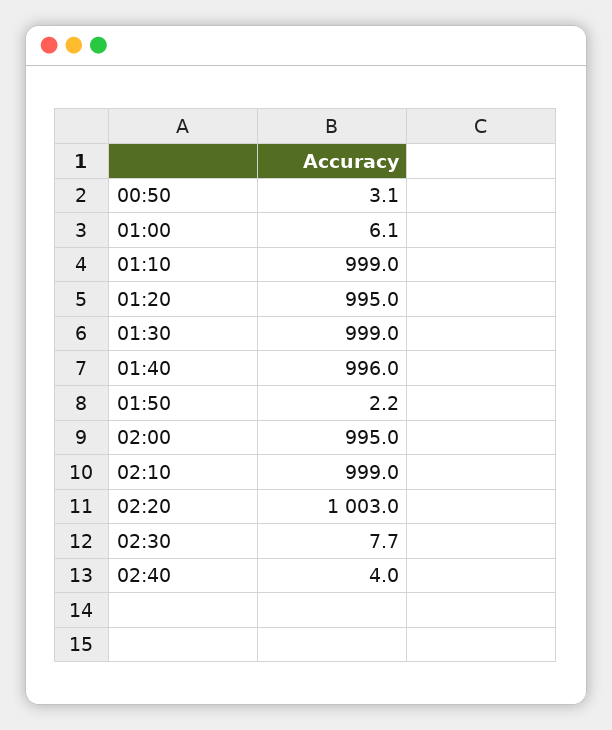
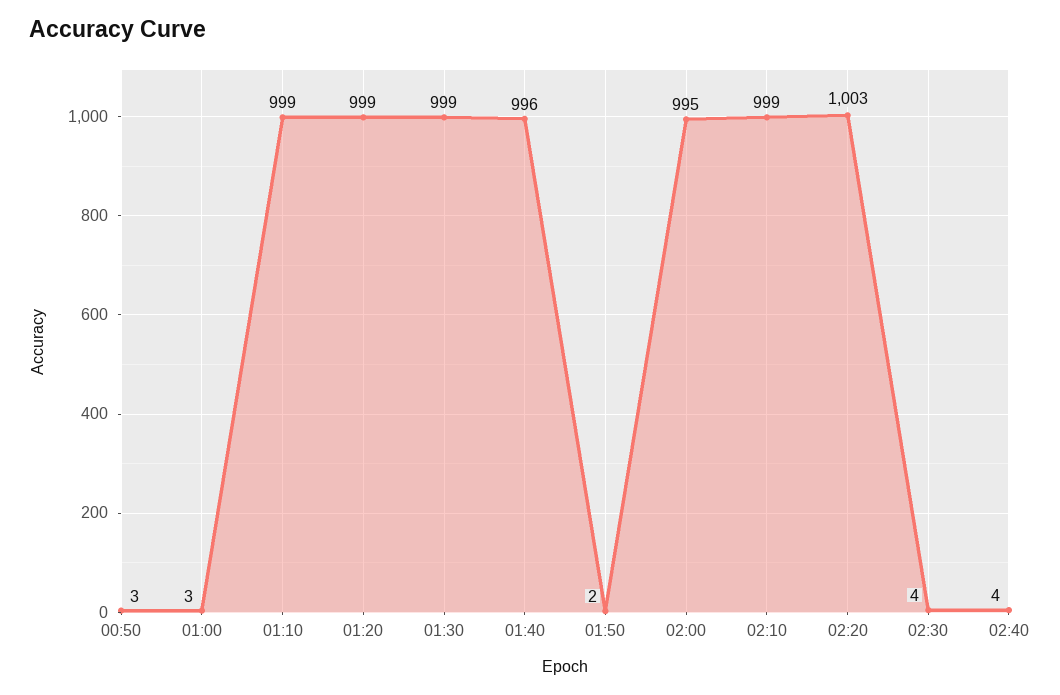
  {
    "00:50": 3.1,
-   "01:00": 6.1,
+   "01:00": 3,
    "01:10": 999,
-   "01:20": 995,
+   "01:20": 999,
    "01:30": 999,
    "01:40": 996,
    "01:50": 2.2,
    "02:00": 995,
    "02:10": 999,
    "02:20": 1003,
-   "02:30": 7.7,
+   "02:30": 4,
    "02:40": 4
  }

